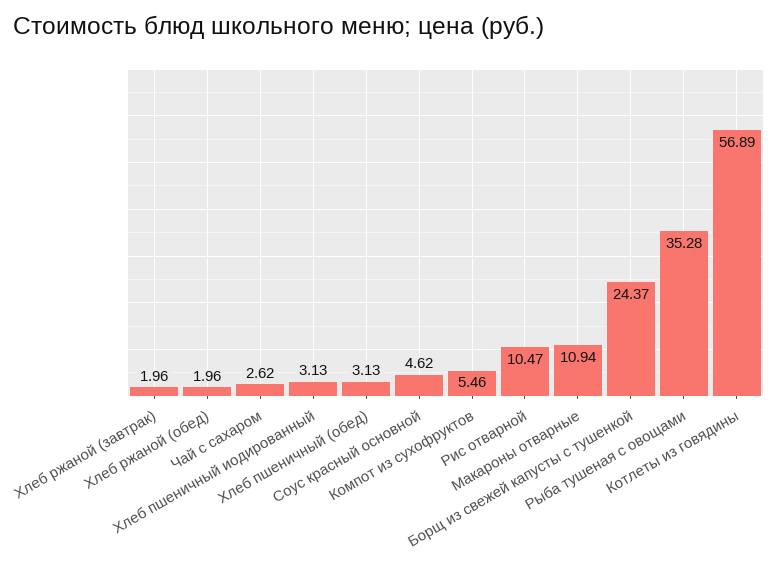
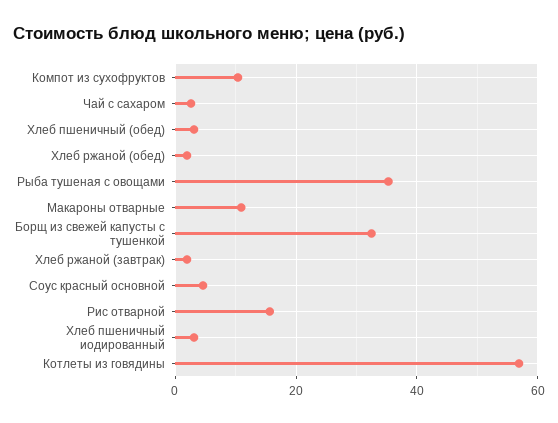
  {
    "Хлеб ржаной (завтрак)": 1.96,
    "Хлеб ржаной (обед)": 1.96,
    "Чай с сахаром": 2.62,
    "Хлеб пшеничный иодированный": 3.13,
    "Хлеб пшеничный (обед)": 3.13,
    "Соус красный основной": 4.62,
-   "Компот из сухофруктов": 5.46,
+   "Компот из сухофруктов": 10,
-   "Рис отварной": 10.47,
+   "Рис отварной": 16,
    "Макароны отварные": 10.94,
-   "Борщ из свежей капусты с тушенкой": 24.37,
+   "Борщ из свежей капусты с тушенкой": 32,
    "Рыба тушеная с овощами": 35.28,
    "Котлеты из говядины": 56.89
  }

